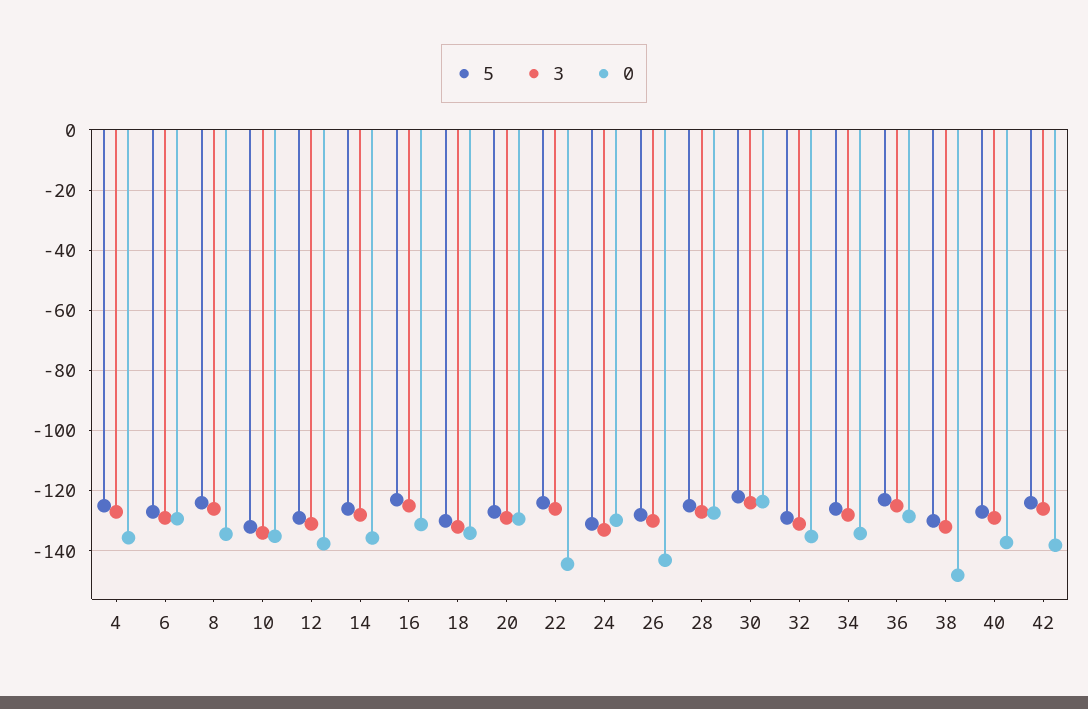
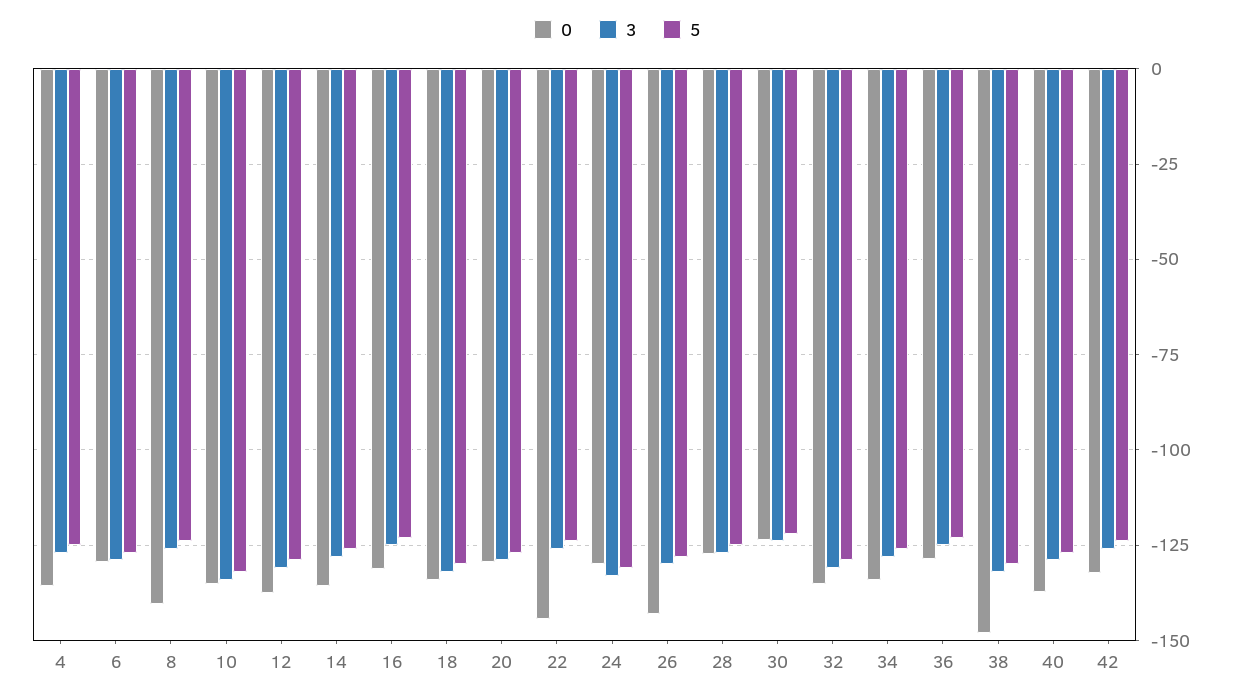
  {
    "5": {
      "4": -126,
      "6": -128,
      "8": -124,
      "10": -132,
      "12": -130,
      "14": -126,
      "16": -124,
      "18": -130,
      "20": -128,
      "22": -124,
      "24": -132,
      "26": -128,
      "28": -126,
      "30": -122,
      "32": -130,
      "34": -126,
      "36": -124,
      "38": -130,
      "40": -128,
      "42": -124
    },
    "3": {
      "4": -128,
      "6": -130,
      "8": -126,
      "10": -134,
      "12": -132,
      "14": -128,
      "16": -126,
      "18": -132,
      "20": -130,
      "22": -126,
      "24": -134,
      "26": -130,
      "28": -128,
      "30": -124,
      "32": -132,
      "34": -128,
      "36": -126,
      "38": -132,
      "40": -130,
      "42": -126
    },
    "0": {
      "4": -136,
      "6": -130,
-     "8": -134,
+     "8": -140,
      "10": -136,
      "12": -138,
      "14": -136,
      "16": -132,
      "18": -134,
      "20": -130,
      "22": -144,
      "24": -130,
      "26": -144,
      "28": -128,
      "30": -124,
      "32": -136,
      "34": -134,
      "36": -128,
      "38": -148,
      "40": -138,
-     "42": -138
+     "42": -132.5
    }
  }

